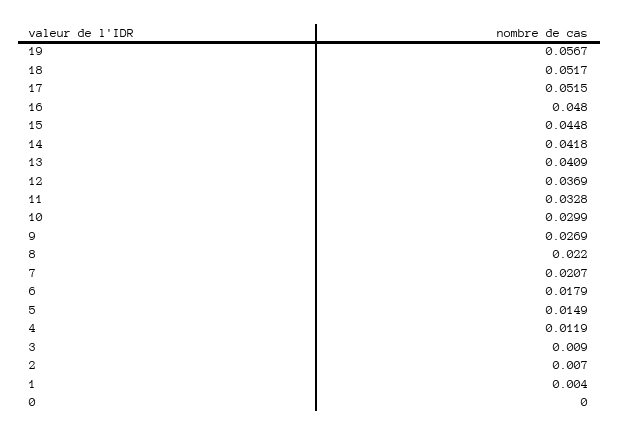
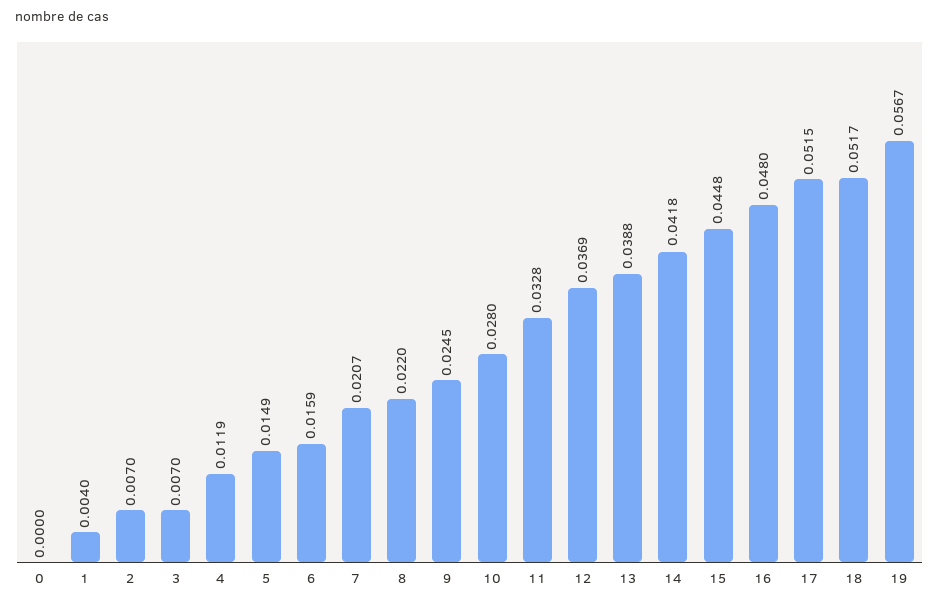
  {
    "19": 0.0567,
    "18": 0.0517,
    "17": 0.0515,
    "16": 0.048,
    "15": 0.0448,
    "14": 0.0418,
-   "13": 0.0409,
+   "13": 0.0388,
    "12": 0.0369,
    "11": 0.0328,
-   "10": 0.0299,
+   "10": 0.028,
-   "9": 0.0269,
+   "9": 0.0245,
    "8": 0.022,
    "7": 0.0207,
-   "6": 0.0179,
+   "6": 0.0159,
    "5": 0.0149,
    "4": 0.0119,
-   "3": 0.009,
+   "3": 0.007,
    "2": 0.007,
    "1": 0.004,
    "0": 0
  }

